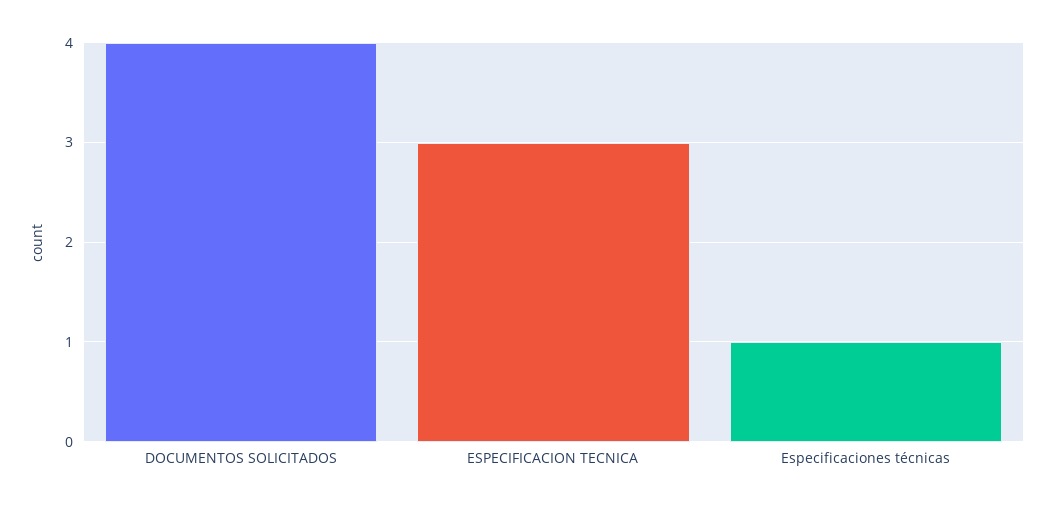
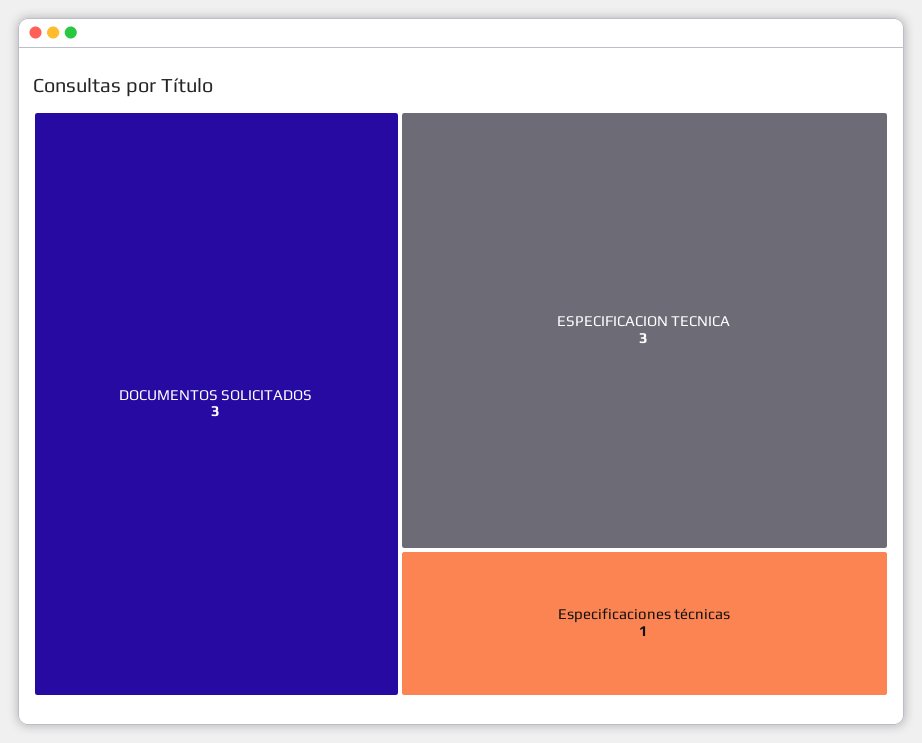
  {
-   "DOCUMENTOS SOLICITADOS": 4,
+   "DOCUMENTOS SOLICITADOS": 3,
    "ESPECIFICACION TECNICA": 3,
    "Especificaciones técnicas": 1
  }

